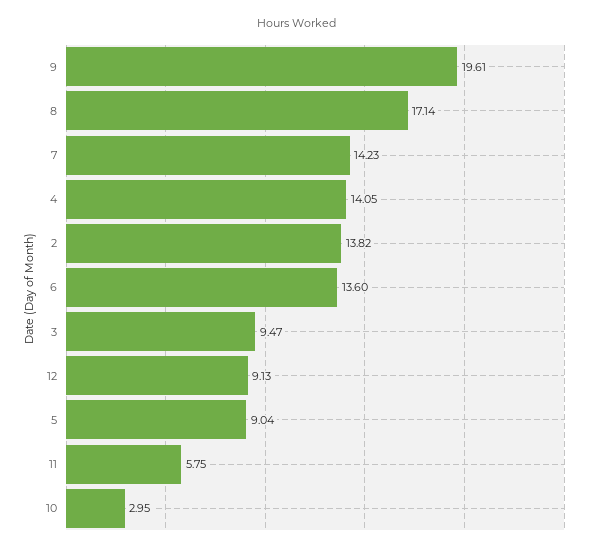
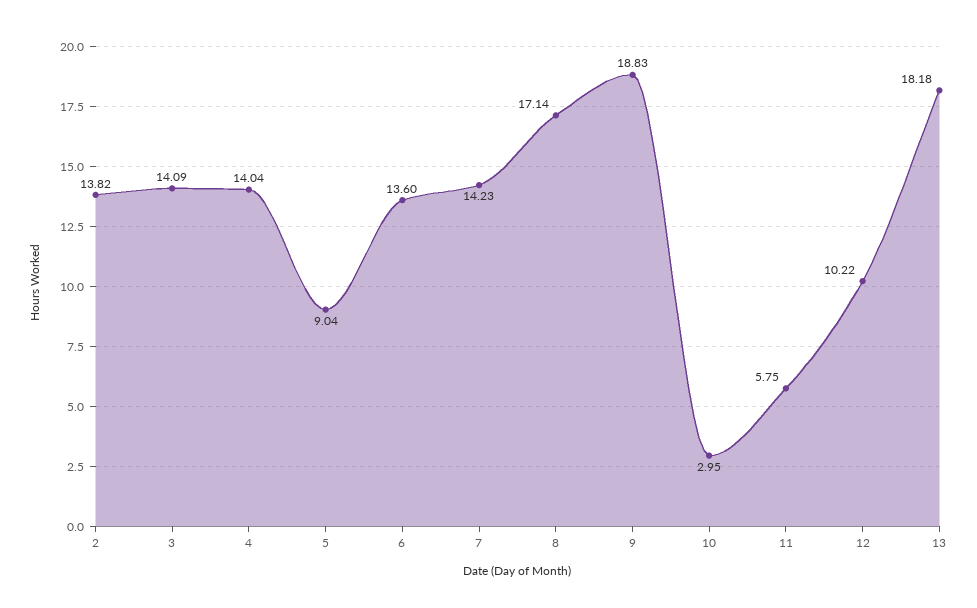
  {
-   "9": 19.61,
+   "9": 18.83,
    "8": 17.14,
    "7": 14.23,
-   "4": 14.05,
+   "4": 14.04,
    "2": 13.82,
    "6": 13.6,
-   "3": 9.47,
+   "3": 14.09,
-   "12": 9.13,
+   "12": 10.22,
    "5": 9.04,
    "11": 5.75,
-   "10": 2.95
+   "10": 2.95,
+   "13": 18.18
  }

